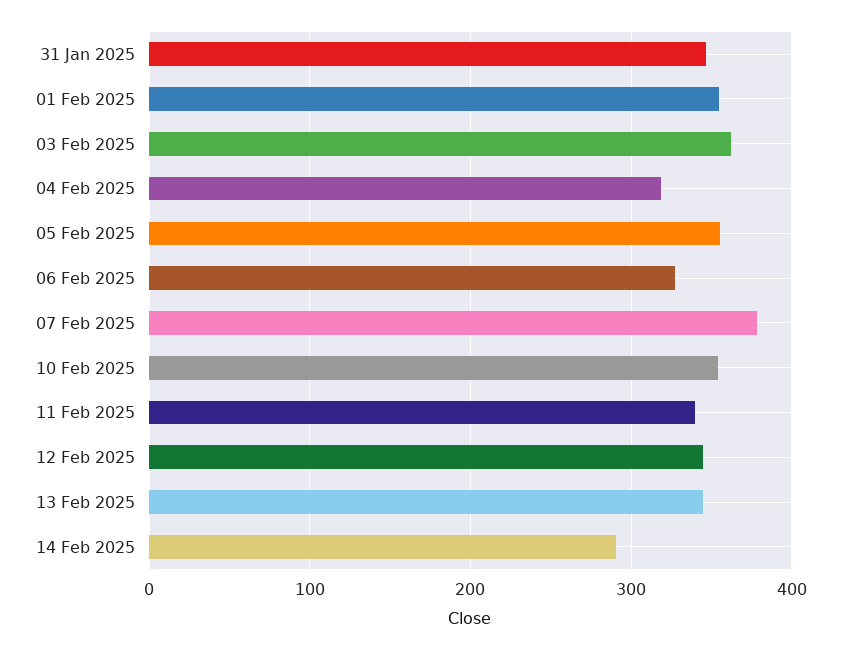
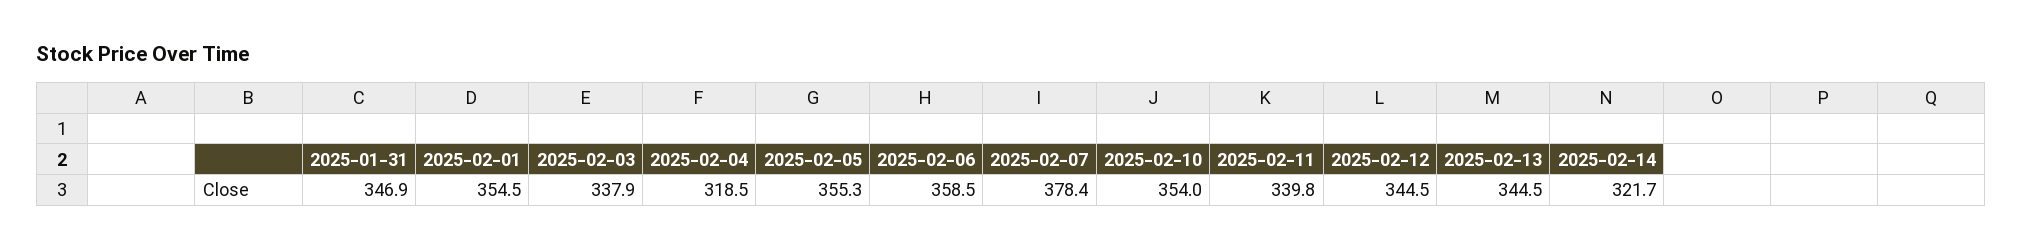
  {
    "31 Jan 2025": 346.9,
    "01 Feb 2025": 354.5,
-   "03 Feb 2025": 360,
+   "03 Feb 2025": 337.9,
    "04 Feb 2025": 318.5,
    "05 Feb 2025": 355.3,
-   "06 Feb 2025": 330,
+   "06 Feb 2025": 358.5,
    "07 Feb 2025": 378.4,
    "10 Feb 2025": 354,
    "11 Feb 2025": 339.8,
    "12 Feb 2025": 344.5,
    "13 Feb 2025": 344.5,
-   "14 Feb 2025": 290
+   "14 Feb 2025": 321.7
  }

